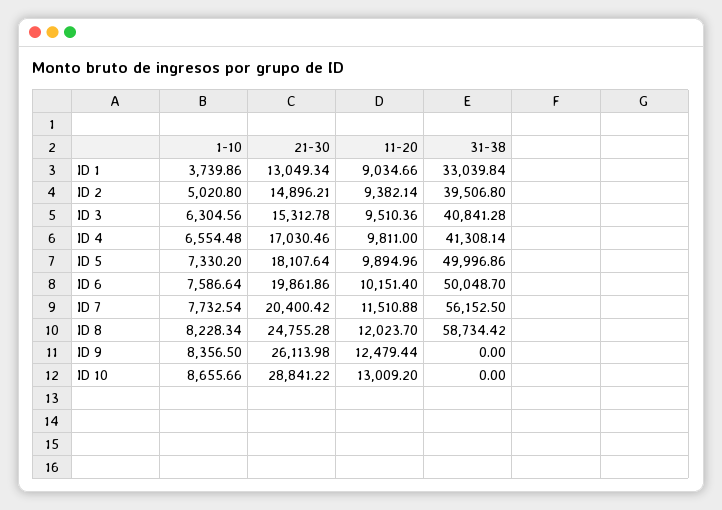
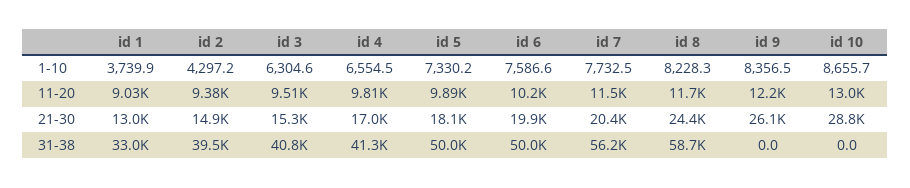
  {
    "1-10": {
      "ID 1": 3739.86,
-     "ID 2": 5020.8,
+     "ID 2": 4297.2,
      "ID 3": 6304.56,
      "ID 4": 6554.48,
      "ID 5": 7330.2,
      "ID 6": 7586.64,
      "ID 7": 7732.54,
      "ID 8": 8228.34,
      "ID 9": 8356.5,
      "ID 10": 8655.66
    },
    "21-30": {
      "ID 1": 13049.34,
      "ID 2": 14896.21,
      "ID 3": 15312.78,
      "ID 4": 17030.46,
      "ID 5": 18107.64,
      "ID 6": 19861.86,
      "ID 7": 20400.42,
-     "ID 8": 24755.28,
+     "ID 8": 24400,
      "ID 9": 26113.98,
      "ID 10": 28841.22
    },
    "11-20": {
      "ID 1": 9034.66,
      "ID 2": 9382.14,
      "ID 3": 9510.36,
      "ID 4": 9811,
      "ID 5": 9894.96,
      "ID 6": 10151.4,
      "ID 7": 11510.88,
-     "ID 8": 12023.7,
+     "ID 8": 11700,
-     "ID 9": 12479.44,
+     "ID 9": 12200,
      "ID 10": 13009.2
    },
    "31-38": {
      "ID 1": 33039.84,
      "ID 2": 39506.8,
      "ID 3": 40841.28,
      "ID 4": 41308.14,
      "ID 5": 49996.86,
      "ID 6": 50048.7,
      "ID 7": 56152.5,
      "ID 8": 58734.42,
      "ID 9": 0,
      "ID 10": 0
    }
  }

